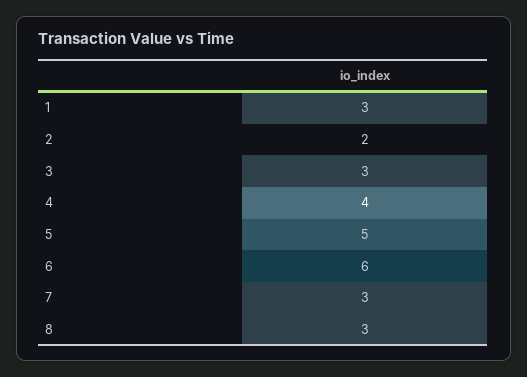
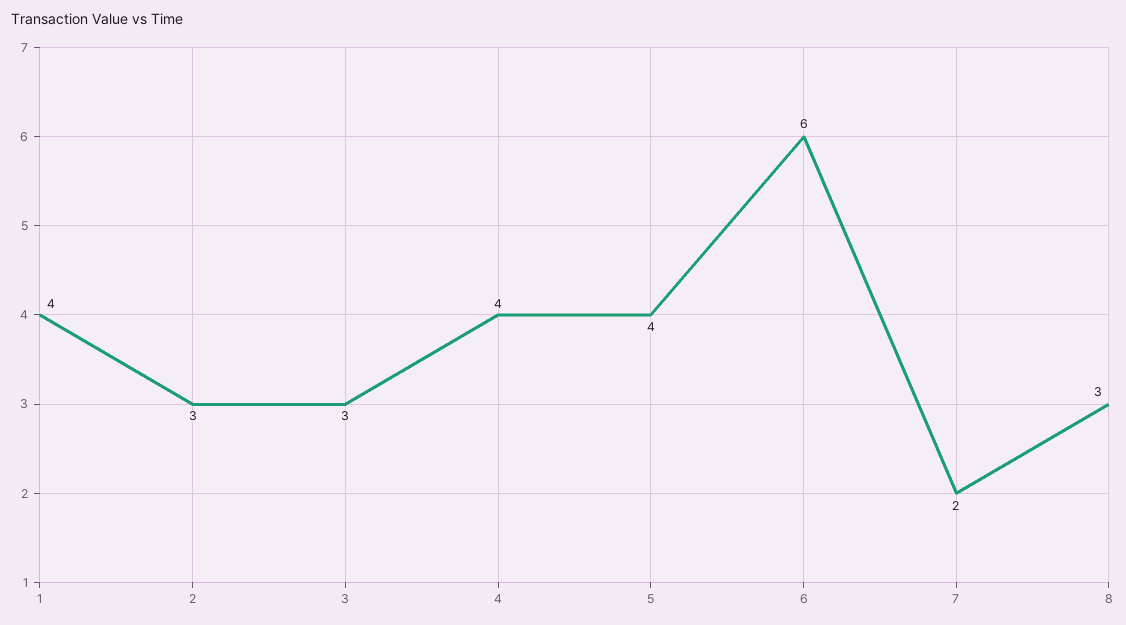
  {
-   "1": 3,
+   "1": 4,
-   "2": 2,
+   "2": 3,
    "3": 3,
    "4": 4,
-   "5": 5,
+   "5": 4,
    "6": 6,
-   "7": 3,
+   "7": 2,
    "8": 3
  }

